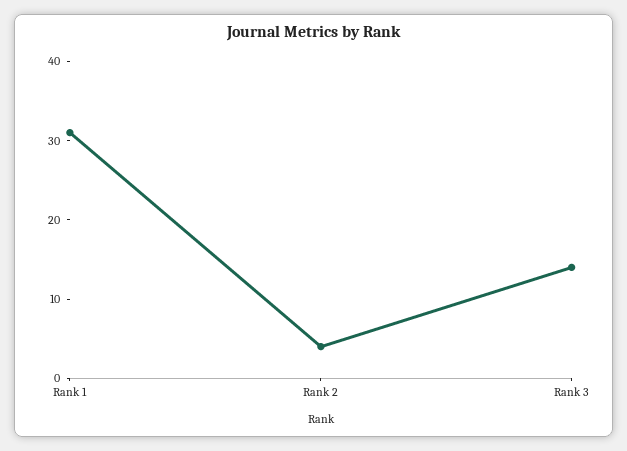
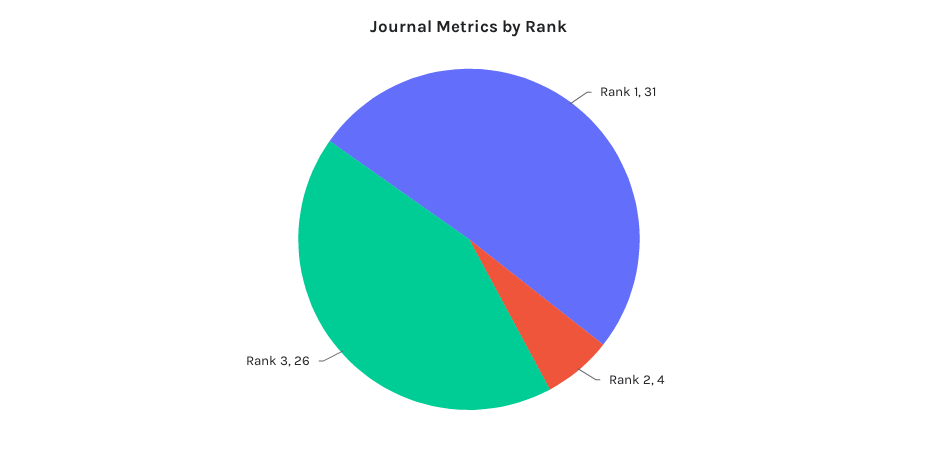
  {
    "Rank 1": 31,
    "Rank 2": 4,
-   "Rank 3": 15
+   "Rank 3": 26
  }

